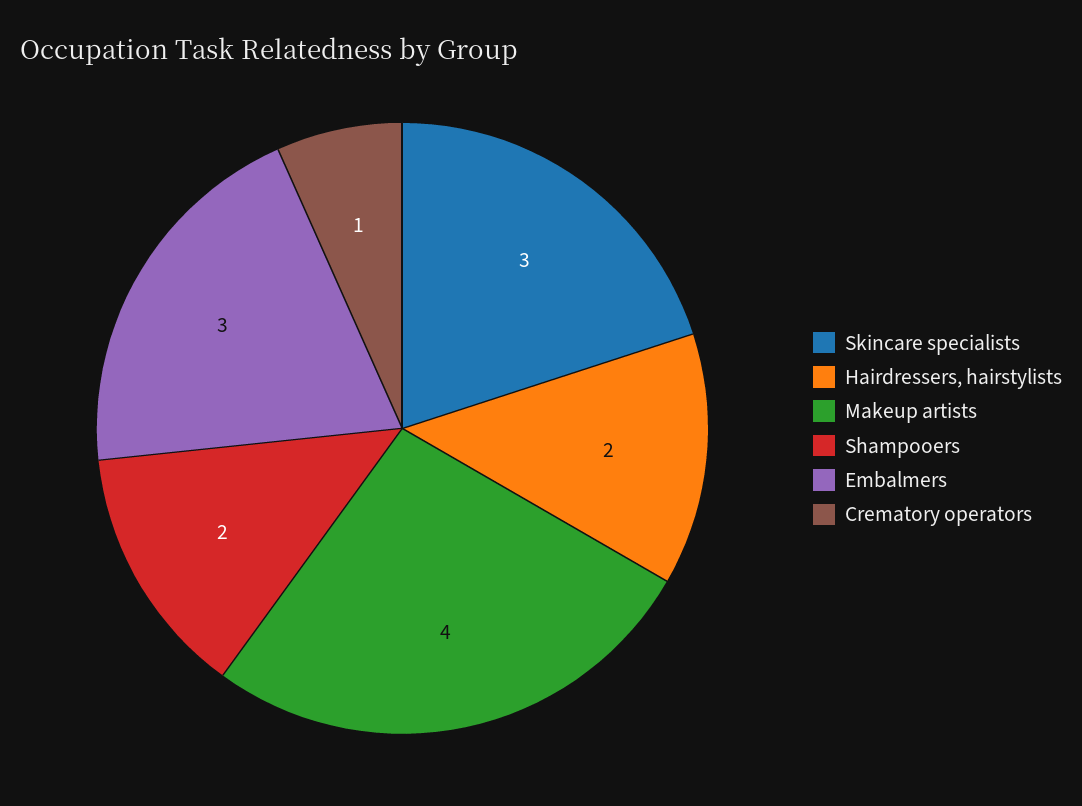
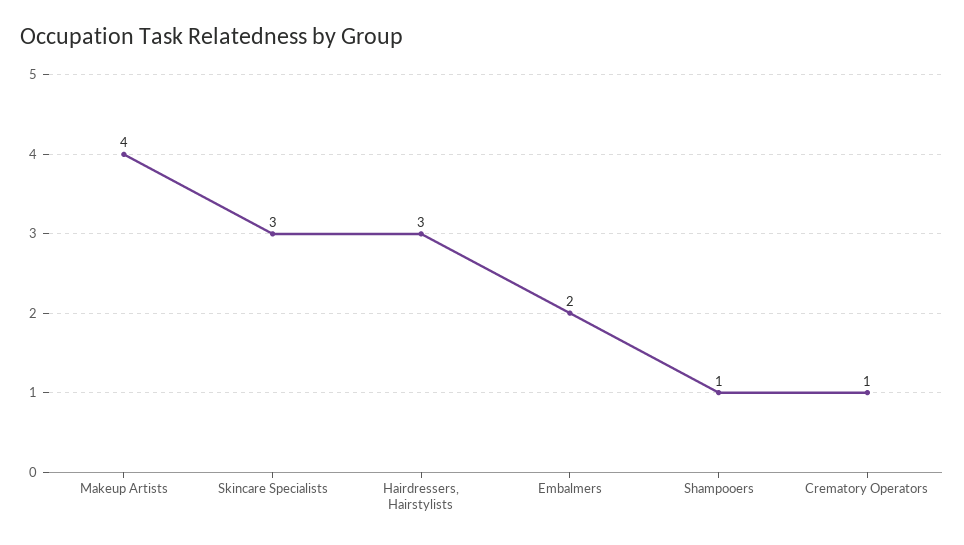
  {
    "Skincare specialists": 3,
-   "Hairdressers, hairstylists": 2,
+   "Hairdressers, hairstylists": 3,
    "Makeup artists": 4,
-   "Shampooers": 2,
+   "Shampooers": 1,
-   "Embalmers": 3,
+   "Embalmers": 2,
    "Crematory operators": 1
  }

